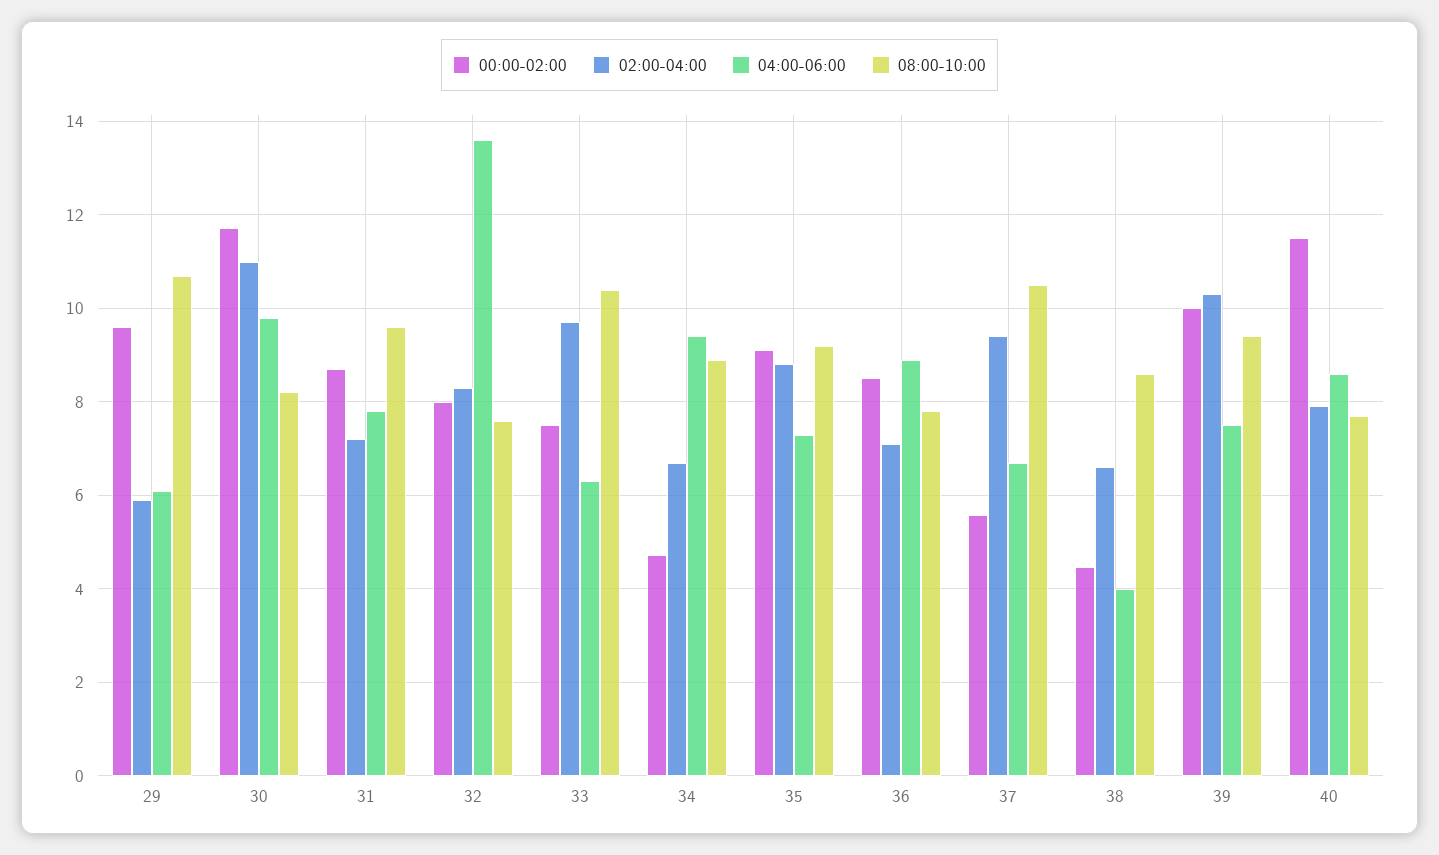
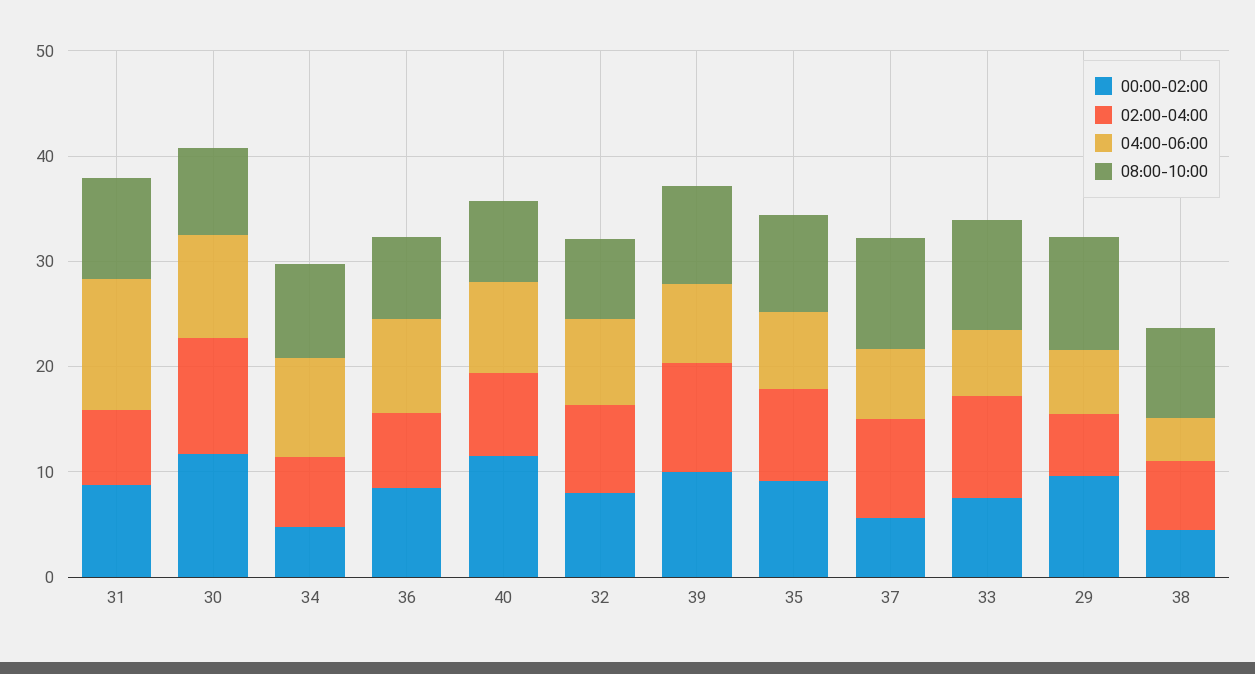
  {
    "00:00-02:00": {
      "29": 9.6,
      "30": 11.8,
      "31": 8.8,
      "32": 8,
      "33": 7.6,
      "34": 4.8,
      "35": 9.2,
      "36": 8.6,
      "37": 5.6,
      "38": 4.4,
      "39": 10,
      "40": 11.6
    },
    "02:00-04:00": {
      "29": 6,
      "30": 11,
      "31": 7.2,
      "32": 8.4,
      "33": 9.8,
      "34": 6.8,
      "35": 8.8,
      "36": 7.2,
      "37": 9.4,
      "38": 6.6,
      "39": 10.4,
      "40": 8
    },
    "04:00-06:00": {
      "29": 6.2,
      "30": 9.8,
-     "31": 7.8,
+     "31": 12,
-     "32": 13.6,
+     "32": 8,
      "33": 6.4,
      "34": 9.4,
      "35": 7.4,
      "36": 9,
      "37": 6.8,
      "38": 4,
      "39": 7.6,
      "40": 8.6
    },
    "08:00-10:00": {
      "29": 10.8,
      "30": 8.2,
      "31": 9.6,
      "32": 7.6,
      "33": 10.4,
      "34": 9,
      "35": 9.2,
      "36": 7.8,
      "37": 10.6,
      "38": 8.6,
      "39": 9.4,
      "40": 7.8
    }
  }

